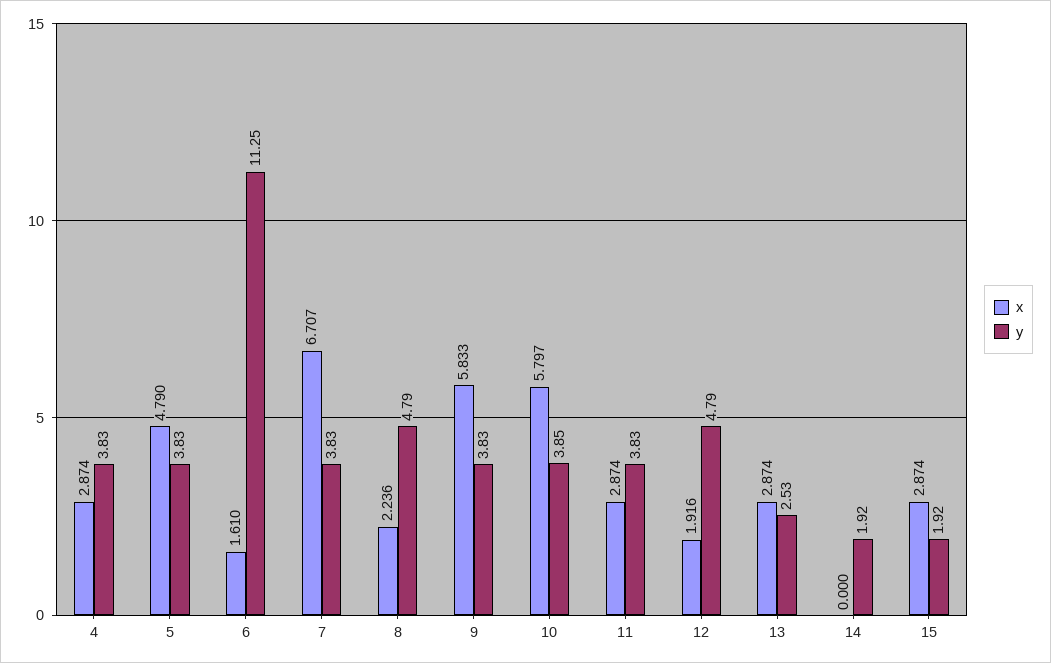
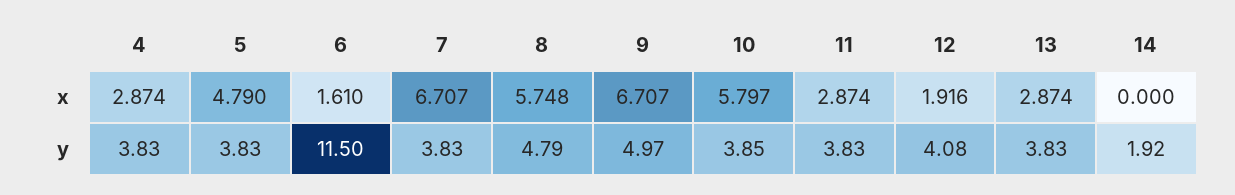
  {
    "x": {
      "4": 2.874,
      "5": 4.79,
      "6": 1.61,
      "7": 6.707,
-     "8": 2.236,
+     "8": 5.748,
-     "9": 5.833,
+     "9": 6.707,
      "10": 5.797,
      "11": 2.874,
      "12": 1.916,
      "13": 2.874,
-     "14": 0,
+     "14": 0
-     "15": 2.874
    },
    "y": {
      "4": 3.83,
      "5": 3.83,
-     "6": 11.25,
+     "6": 11.5,
      "7": 3.83,
      "8": 4.79,
-     "9": 3.83,
+     "9": 4.97,
      "10": 3.85,
      "11": 3.83,
-     "12": 4.79,
+     "12": 4.08,
-     "13": 2.53,
+     "13": 3.83,
-     "14": 1.92,
+     "14": 1.92
-     "15": 1.92
    }
  }

